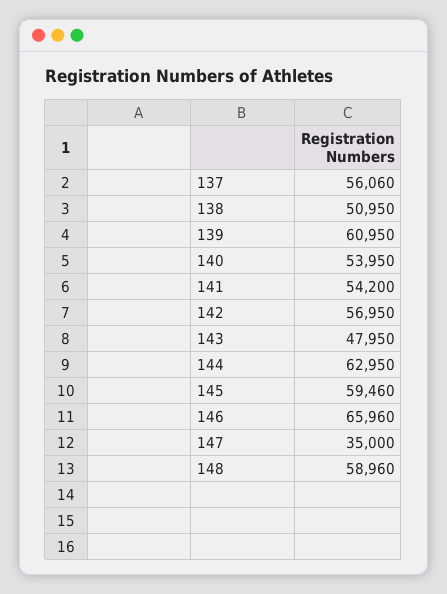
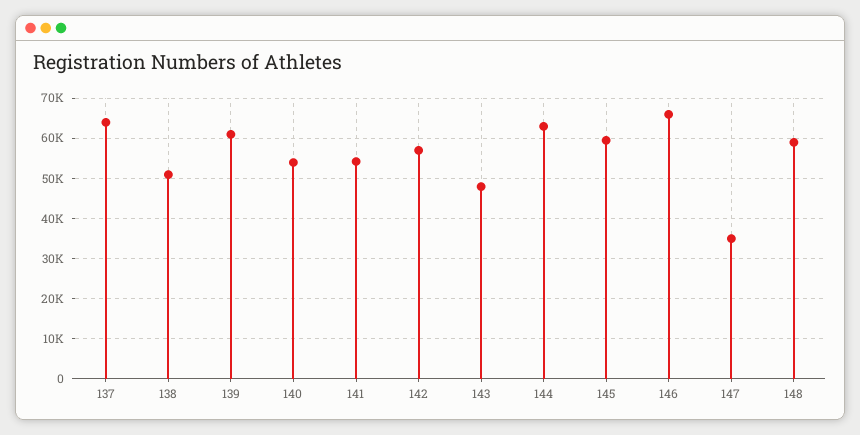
  {
-   "137": 56060,
+   "137": 64000,
    "138": 50950,
    "139": 60950,
    "140": 53950,
    "141": 54200,
    "142": 56950,
    "143": 47950,
    "144": 62950,
    "145": 59460,
    "146": 65960,
    "147": 35000,
    "148": 58960
  }

